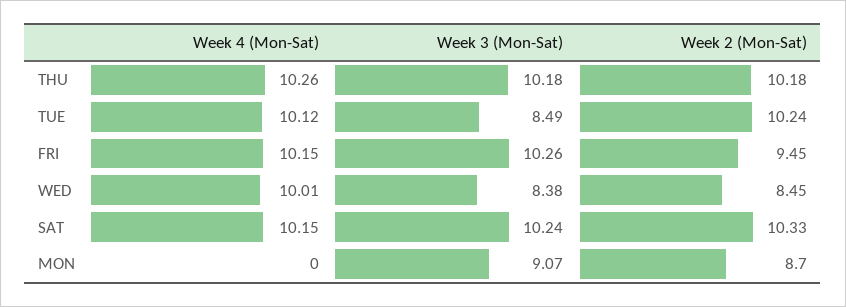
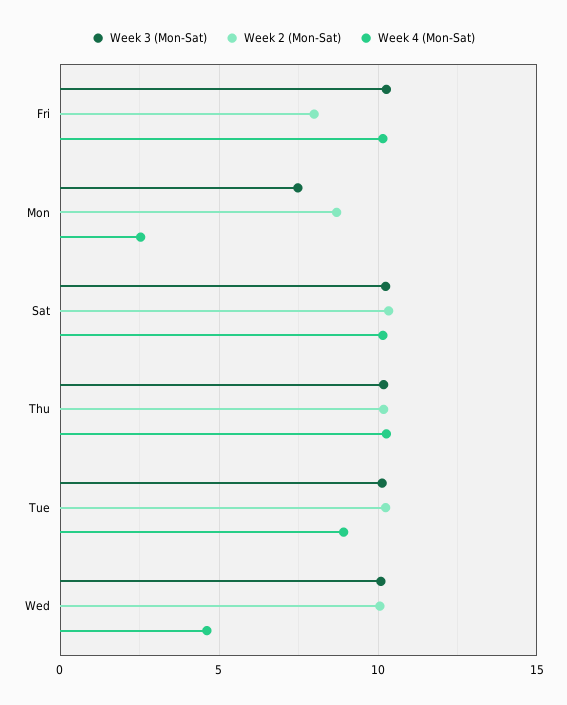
  {
    "Week 4 (Mon-Sat)": {
      "THU": 10.26,
-     "TUE": 10.12,
+     "TUE": 9,
      "FRI": 10.15,
-     "WED": 10.01,
+     "WED": 4.5,
      "SAT": 10.15,
-     "MON": 0
+     "MON": 2.5
    },
    "Week 3 (Mon-Sat)": {
      "THU": 10.18,
-     "TUE": 8.49,
+     "TUE": 10,
      "FRI": 10.26,
-     "WED": 8.38,
+     "WED": 10,
      "SAT": 10.24,
-     "MON": 9.07
+     "MON": 7.5
    },
    "Week 2 (Mon-Sat)": {
      "THU": 10.18,
      "TUE": 10.24,
-     "FRI": 9.45,
+     "FRI": 8,
-     "WED": 8.45,
+     "WED": 10,
      "SAT": 10.33,
      "MON": 8.7
    }
  }

